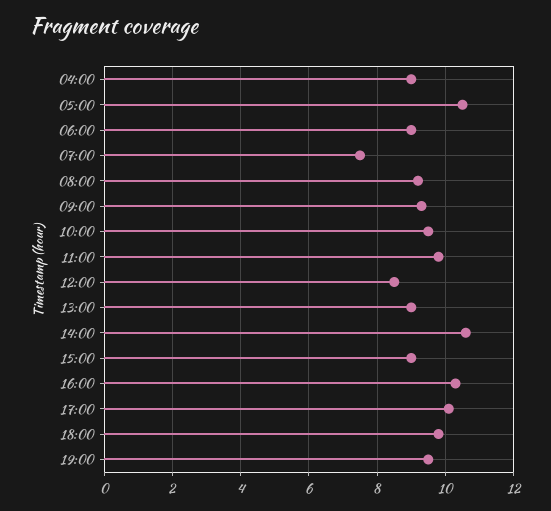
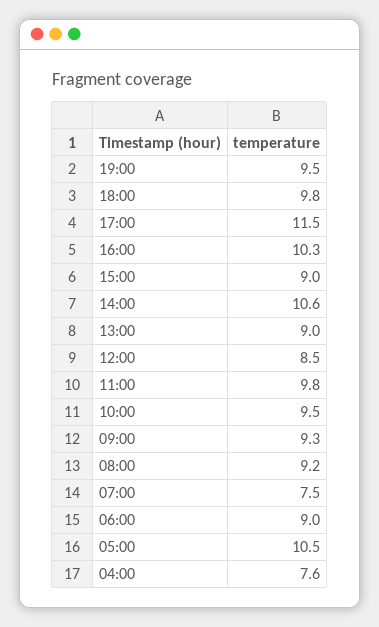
  {
-   "04:00": 9,
+   "04:00": 7.6,
    "05:00": 10.5,
    "06:00": 9,
    "07:00": 7.5,
    "08:00": 9.2,
    "09:00": 9.3,
    "10:00": 9.5,
    "11:00": 9.8,
    "12:00": 8.5,
    "13:00": 9,
    "14:00": 10.6,
    "15:00": 9,
    "16:00": 10.3,
-   "17:00": 10,
+   "17:00": 11.5,
    "18:00": 9.8,
    "19:00": 9.5
  }

